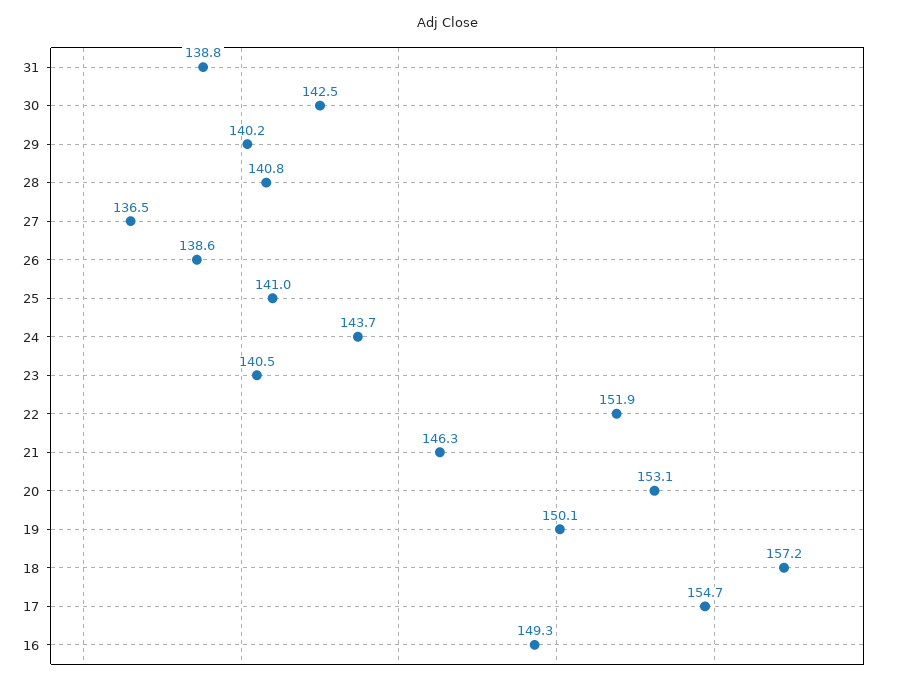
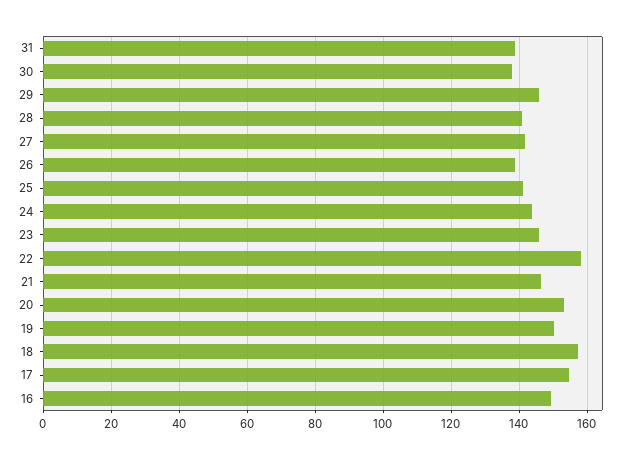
  {
    "31": 138.8,
-   "30": 142.5,
+   "30": 138,
-   "29": 140.2,
+   "29": 146,
    "28": 140.8,
-   "27": 136.5,
+   "27": 142,
    "26": 138.6,
    "25": 141,
    "24": 143.7,
-   "23": 140.5,
+   "23": 146,
-   "22": 151.9,
+   "22": 158,
    "21": 146.3,
    "20": 153.1,
    "19": 150.1,
    "18": 157.2,
    "17": 154.7,
    "16": 149.3
  }

